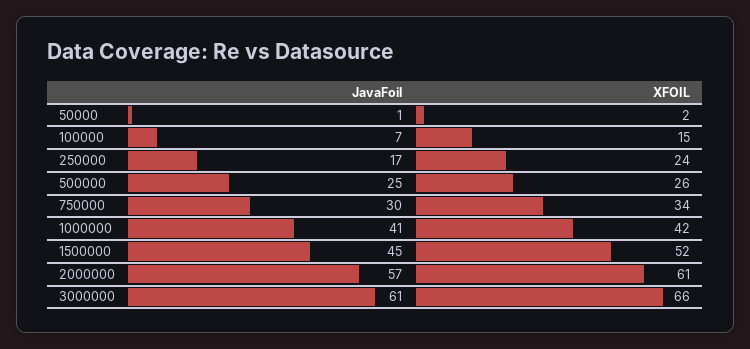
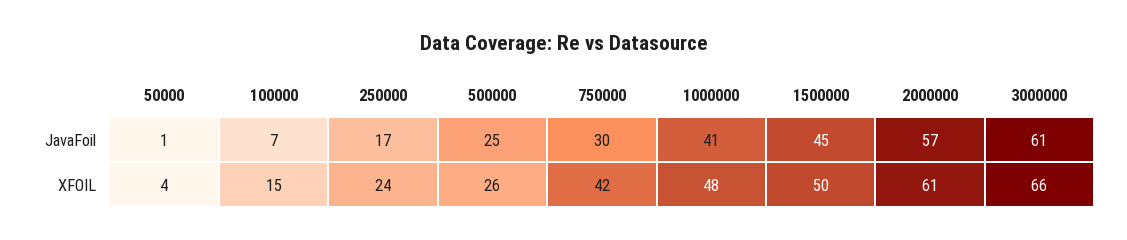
  {
    "JavaFoil": {
      "50000": 1,
      "100000": 7,
      "250000": 17,
      "500000": 25,
      "750000": 30,
      "1000000": 41,
      "1500000": 45,
      "2000000": 57,
      "3000000": 61
    },
    "XFOIL": {
-     "50000": 2,
+     "50000": 4,
      "100000": 15,
      "250000": 24,
      "500000": 26,
-     "750000": 34,
+     "750000": 42,
-     "1000000": 42,
+     "1000000": 48,
-     "1500000": 52,
+     "1500000": 50,
      "2000000": 61,
      "3000000": 66
    }
  }

